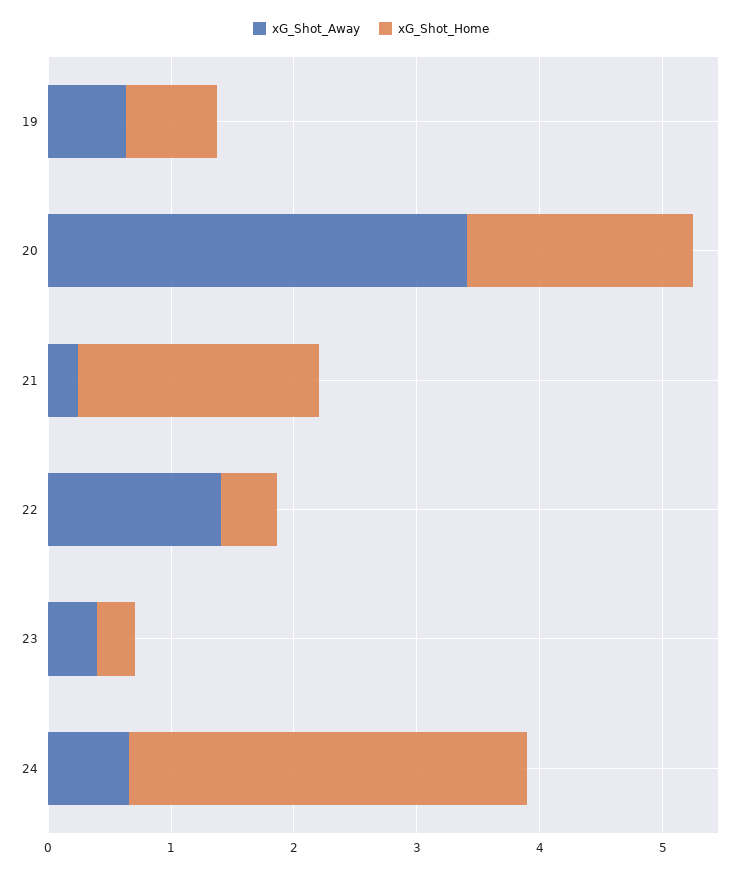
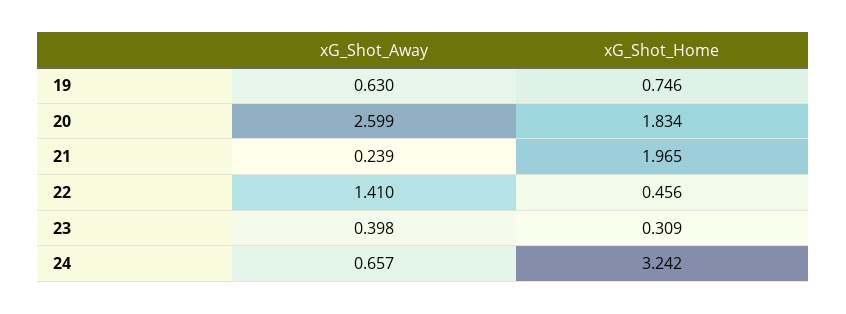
  {
    "xG_Shot_Away": {
      "19": 0.63,
-     "20": 3.4,
+     "20": 2.599,
      "21": 0.239,
      "22": 1.41,
      "23": 0.398,
      "24": 0.657
    },
    "xG_Shot_Home": {
      "19": 0.746,
      "20": 1.834,
      "21": 1.965,
      "22": 0.456,
      "23": 0.309,
      "24": 3.242
    }
  }

